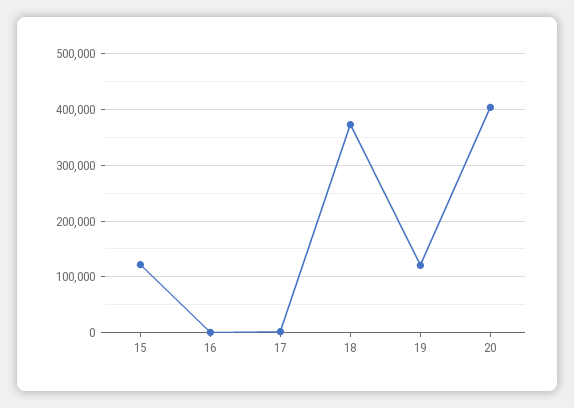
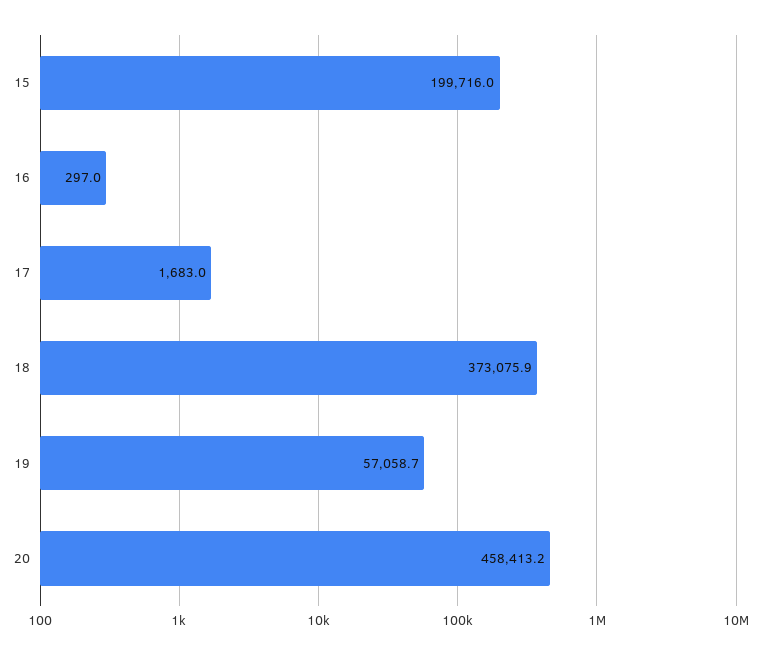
  {
-   "15": 120000,
+   "15": 199716,
    "16": 297,
    "17": 1683,
    "18": 373075.9,
-   "19": 120000,
+   "19": 57058.7,
-   "20": 400000
+   "20": 458413.2
  }

